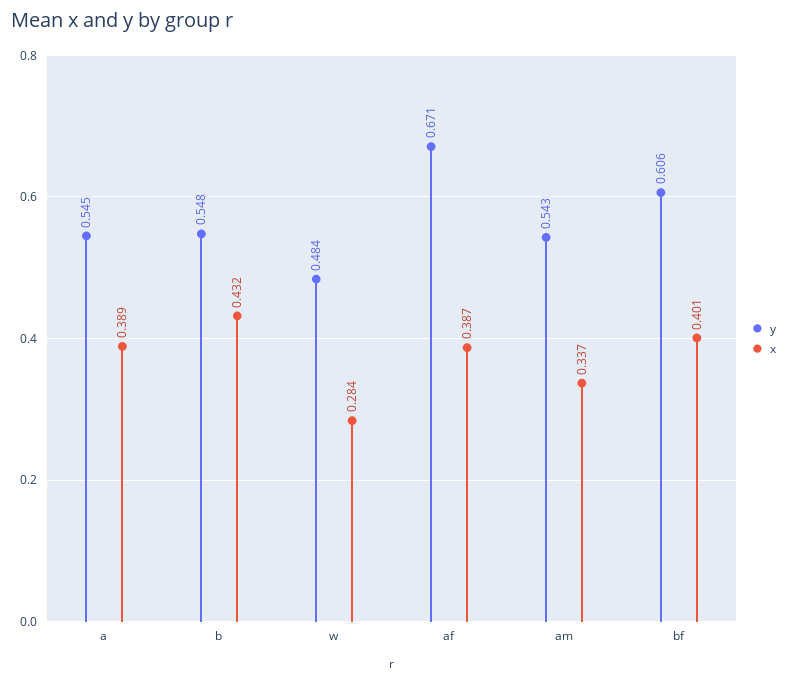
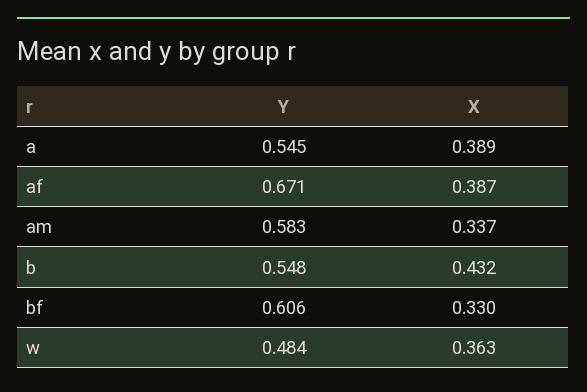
  {
    "y": {
      "a": 0.545,
      "b": 0.548,
      "w": 0.484,
      "af": 0.671,
-     "am": 0.543,
+     "am": 0.583,
      "bf": 0.606
    },
    "x": {
      "a": 0.389,
      "b": 0.432,
-     "w": 0.284,
+     "w": 0.363,
      "af": 0.387,
      "am": 0.337,
-     "bf": 0.401
+     "bf": 0.33
    }
  }

